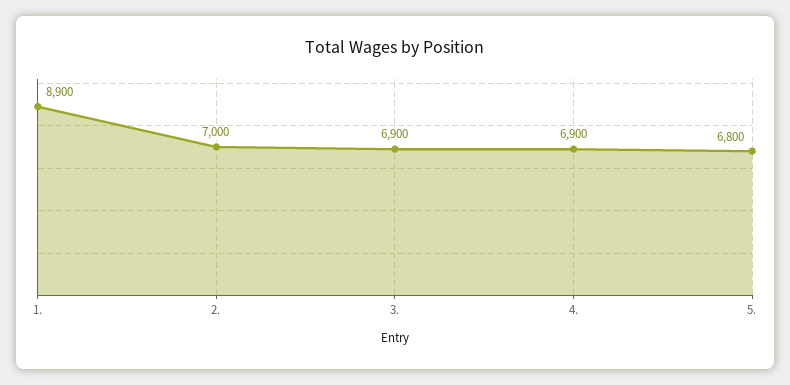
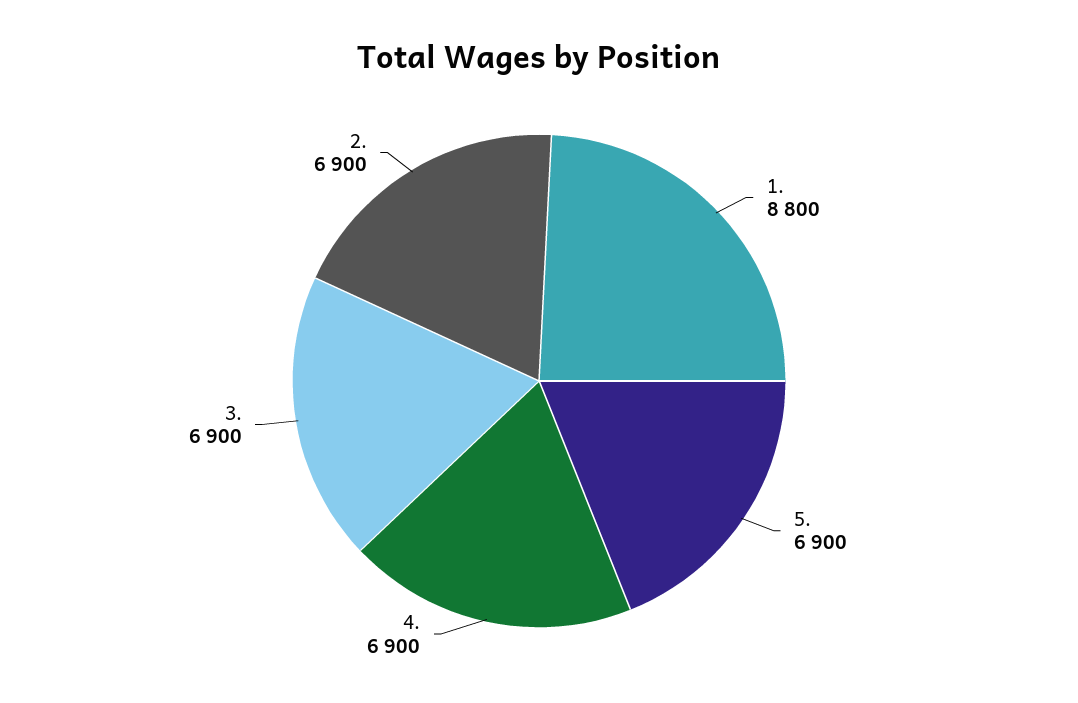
  {
-   "1.": 8900,
+   "1.": 8800,
-   "2.": 7000,
+   "2.": 6900,
    "3.": 6900,
    "4.": 6900,
-   "5.": 6800
+   "5.": 6900
  }

